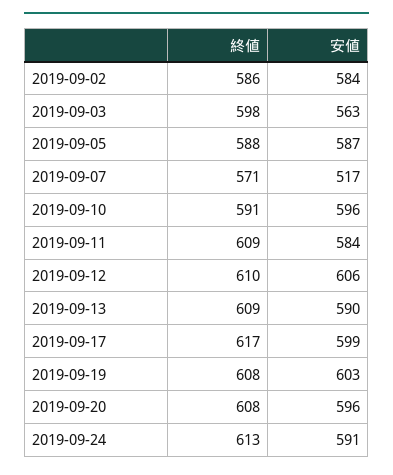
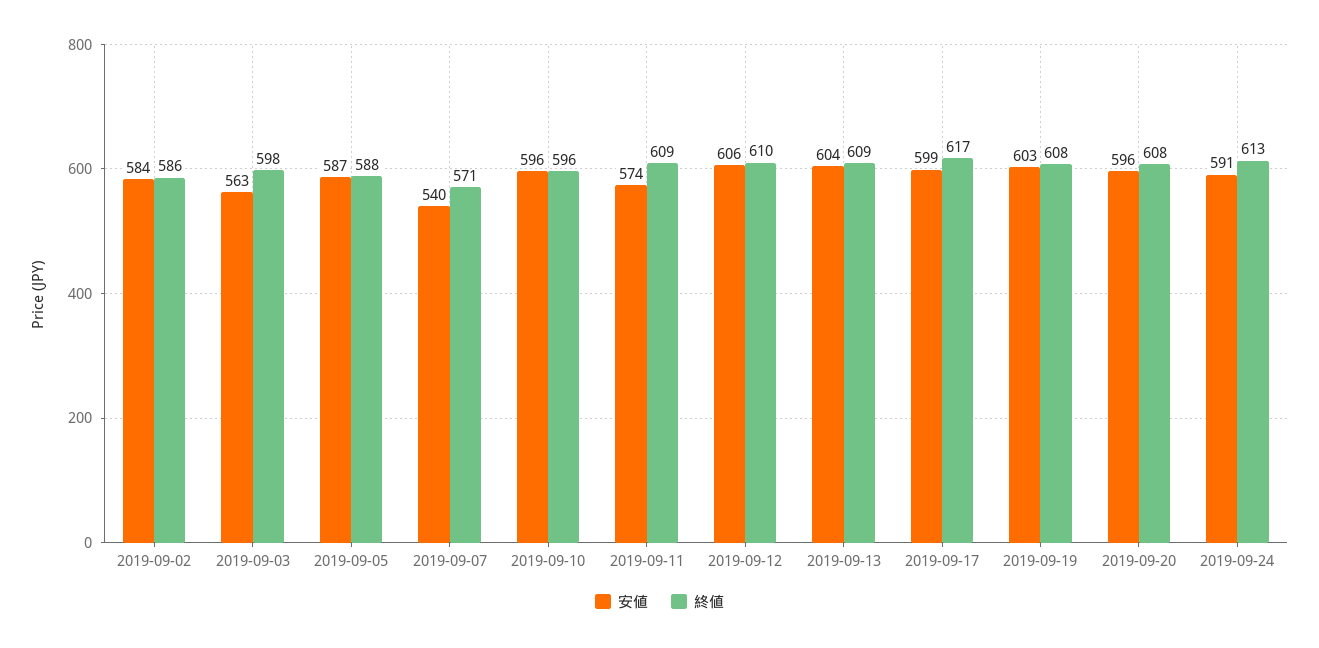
  {
    "終値": {
      "2019-09-02": 586,
      "2019-09-03": 598,
      "2019-09-05": 588,
      "2019-09-07": 571,
-     "2019-09-10": 591,
+     "2019-09-10": 596,
      "2019-09-11": 609,
      "2019-09-12": 610,
      "2019-09-13": 609,
      "2019-09-17": 617,
      "2019-09-19": 608,
      "2019-09-20": 608,
      "2019-09-24": 613
    },
    "安値": {
      "2019-09-02": 584,
      "2019-09-03": 563,
      "2019-09-05": 587,
-     "2019-09-07": 517,
+     "2019-09-07": 540,
      "2019-09-10": 596,
-     "2019-09-11": 584,
+     "2019-09-11": 574,
      "2019-09-12": 606,
-     "2019-09-13": 590,
+     "2019-09-13": 604,
      "2019-09-17": 599,
      "2019-09-19": 603,
      "2019-09-20": 596,
      "2019-09-24": 591
    }
  }

